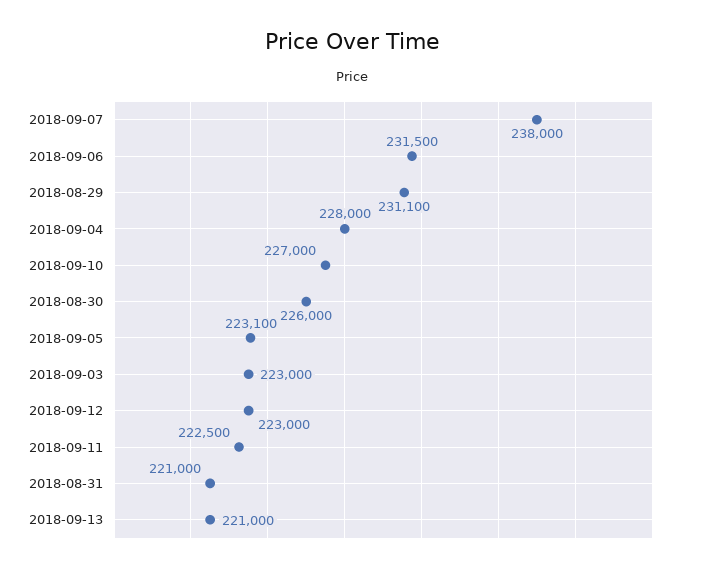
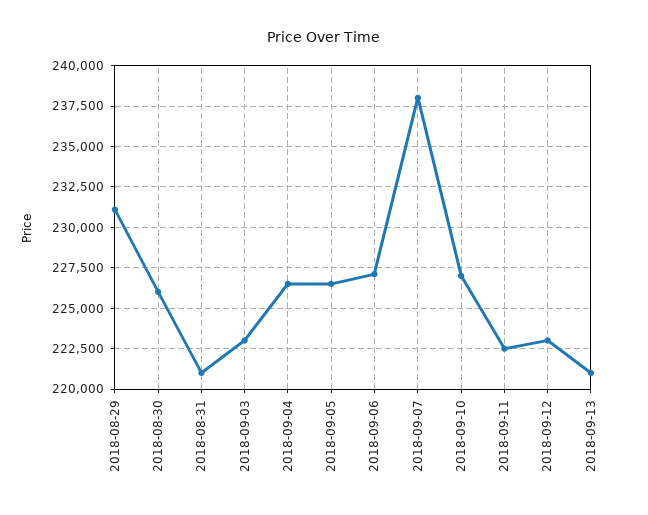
  {
    "2018-09-07": 238000,
-   "2018-09-06": 231500,
+   "2018-09-06": 227000,
    "2018-08-29": 231100,
-   "2018-09-04": 228000,
+   "2018-09-04": 226500,
    "2018-09-10": 227000,
    "2018-08-30": 226000,
-   "2018-09-05": 223100,
+   "2018-09-05": 226500,
    "2018-09-03": 223000,
    "2018-09-12": 223000,
    "2018-09-11": 222500,
    "2018-08-31": 221000,
    "2018-09-13": 221000
  }

